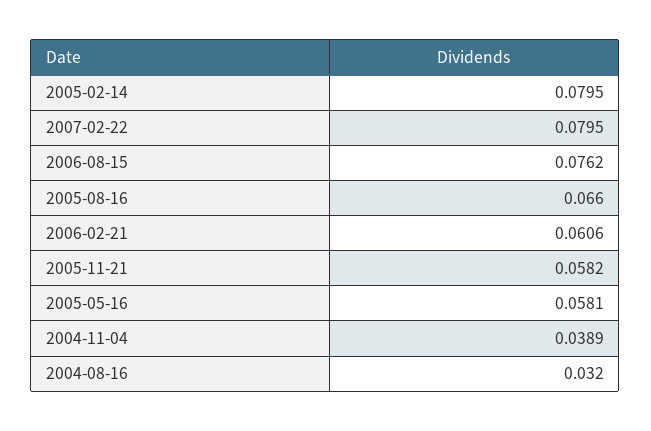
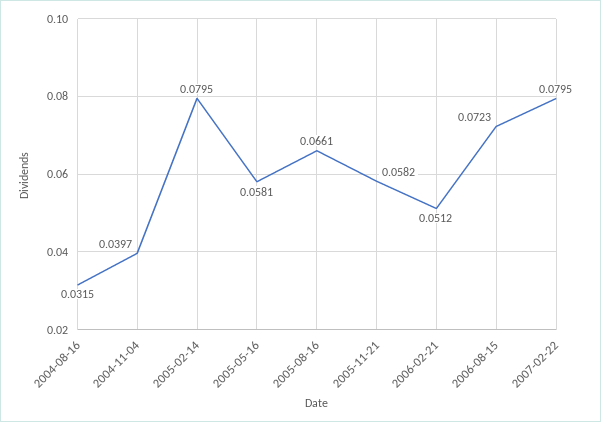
  {
    "2005-02-14": 0.0795,
    "2007-02-22": 0.0795,
-   "2006-08-15": 0.0762,
+   "2006-08-15": 0.0723,
-   "2005-08-16": 0.066,
+   "2005-08-16": 0.0661,
-   "2006-02-21": 0.0606,
+   "2006-02-21": 0.0512,
    "2005-11-21": 0.0582,
    "2005-05-16": 0.0581,
-   "2004-11-04": 0.0389,
+   "2004-11-04": 0.0397,
-   "2004-08-16": 0.032
+   "2004-08-16": 0.0315
  }

